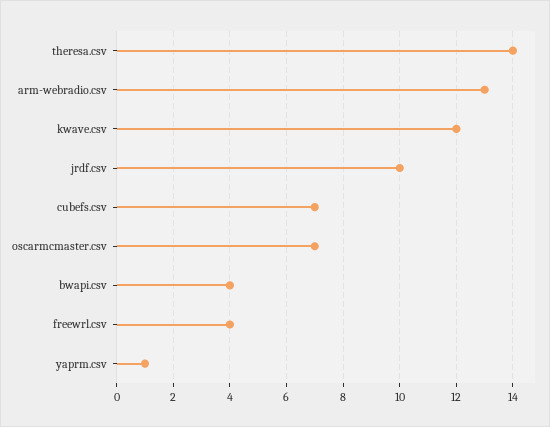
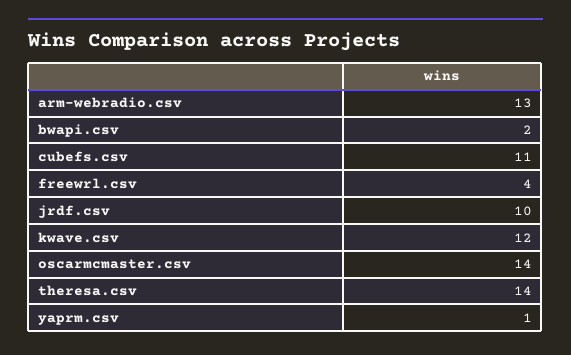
  {
    "theresa.csv": 14,
    "arm-webradio.csv": 13,
    "kwave.csv": 12,
    "jrdf.csv": 10,
-   "cubefs.csv": 7,
+   "cubefs.csv": 11,
-   "oscarmcmaster.csv": 7,
+   "oscarmcmaster.csv": 14,
-   "bwapi.csv": 4,
+   "bwapi.csv": 2,
    "freewrl.csv": 4,
    "yaprm.csv": 1
  }

